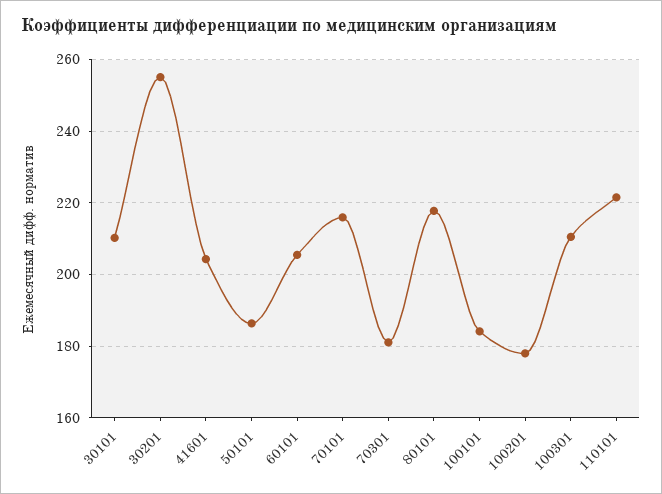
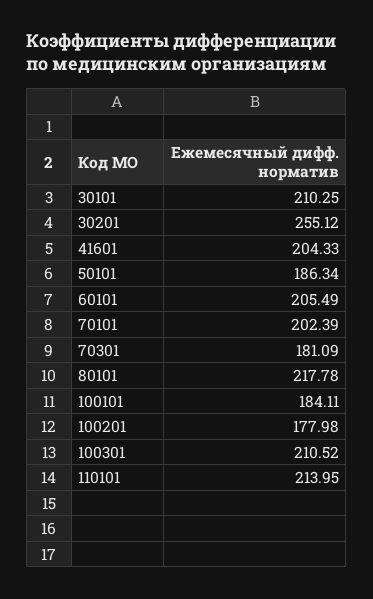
  {
    "30101": 210.25,
    "30201": 255.12,
    "41601": 204.33,
    "50101": 186.34,
    "60101": 205.49,
-   "70101": 216,
+   "70101": 202.39,
    "70301": 181.09,
    "80101": 217.78,
    "100101": 184.11,
    "100201": 177.98,
    "100301": 210.52,
-   "110101": 222
+   "110101": 213.95
  }

